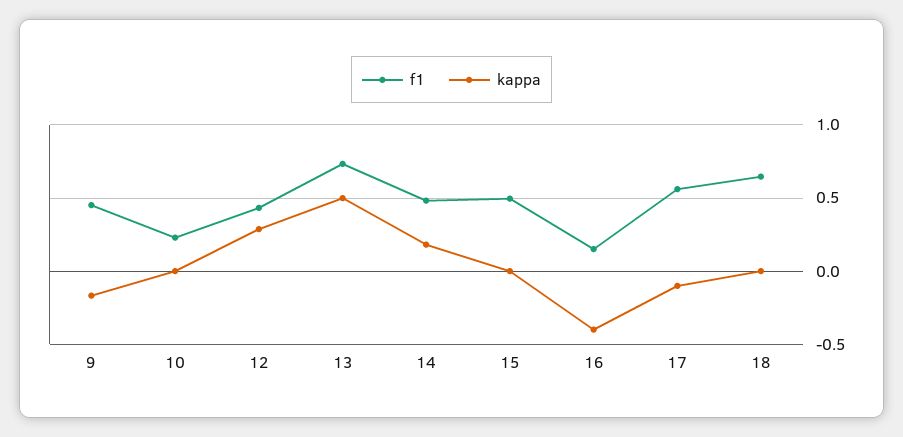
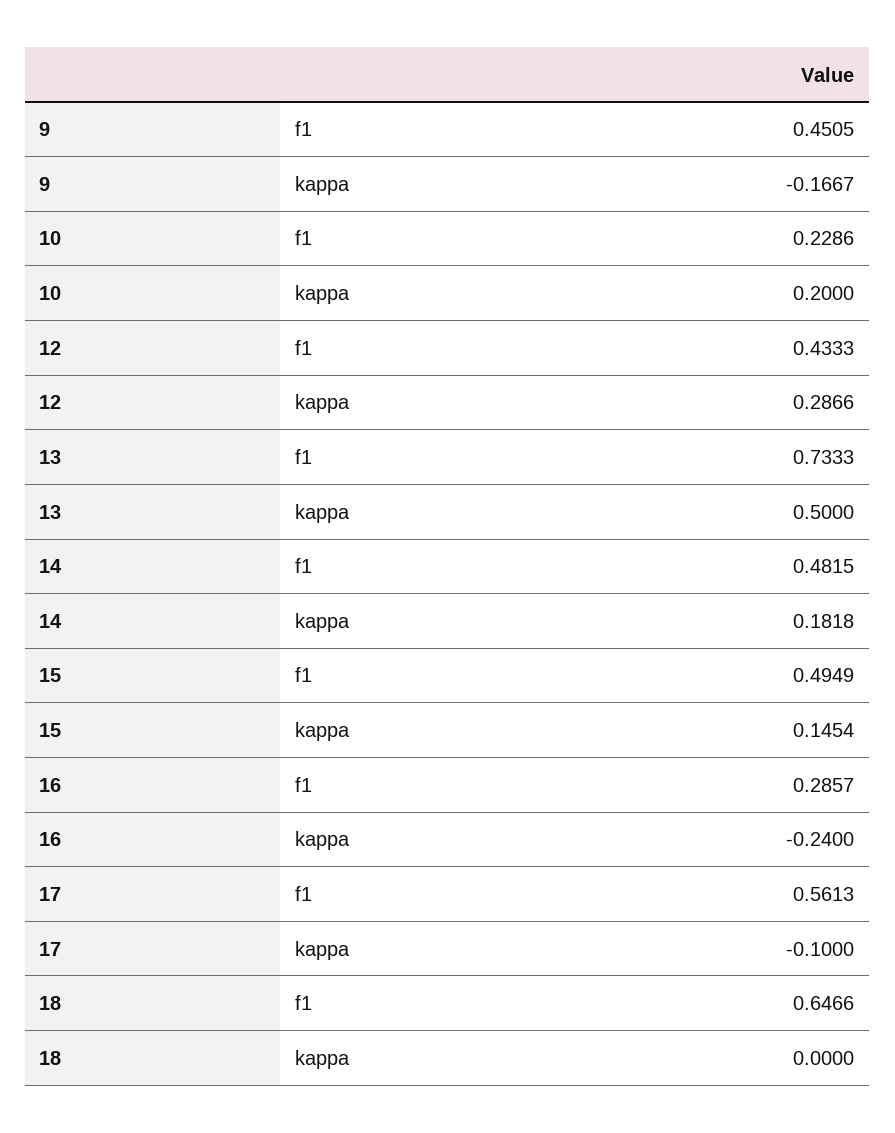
  {
    "f1": {
      "9": 0.4505,
      "10": 0.2286,
      "12": 0.4333,
      "13": 0.7333,
      "14": 0.4815,
      "15": 0.4949,
-     "16": 0.15,
+     "16": 0.2857,
      "17": 0.5613,
      "18": 0.6466
    },
    "kappa": {
      "9": -0.1667,
-     "10": 0,
+     "10": 0.2,
      "12": 0.2866,
      "13": 0.5,
      "14": 0.1818,
-     "15": 0,
+     "15": 0.1454,
-     "16": -0.4,
+     "16": -0.24,
      "17": -0.1,
      "18": 0
    }
  }

